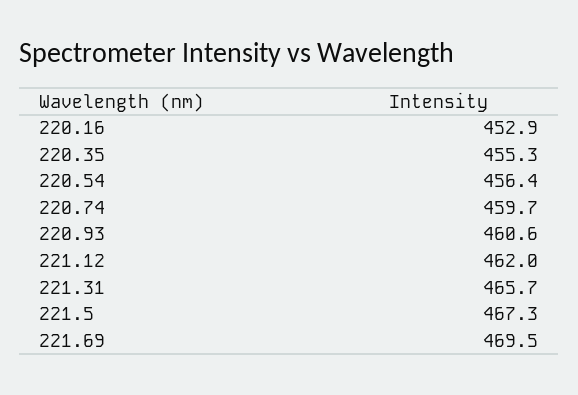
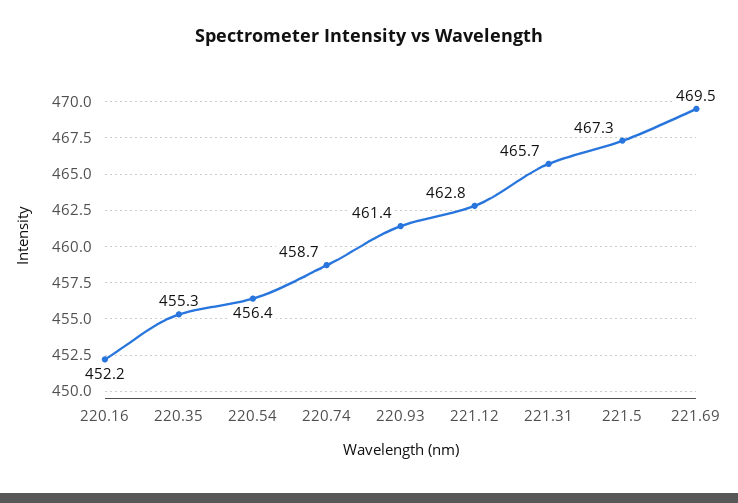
  {
-   "220.16": 452.9,
+   "220.16": 452.2,
    "220.35": 455.3,
    "220.54": 456.4,
-   "220.74": 459.7,
+   "220.74": 458.7,
-   "220.93": 460.6,
+   "220.93": 461.4,
-   "221.12": 462,
+   "221.12": 462.8,
    "221.31": 465.7,
    "221.5": 467.3,
    "221.69": 469.5
  }

